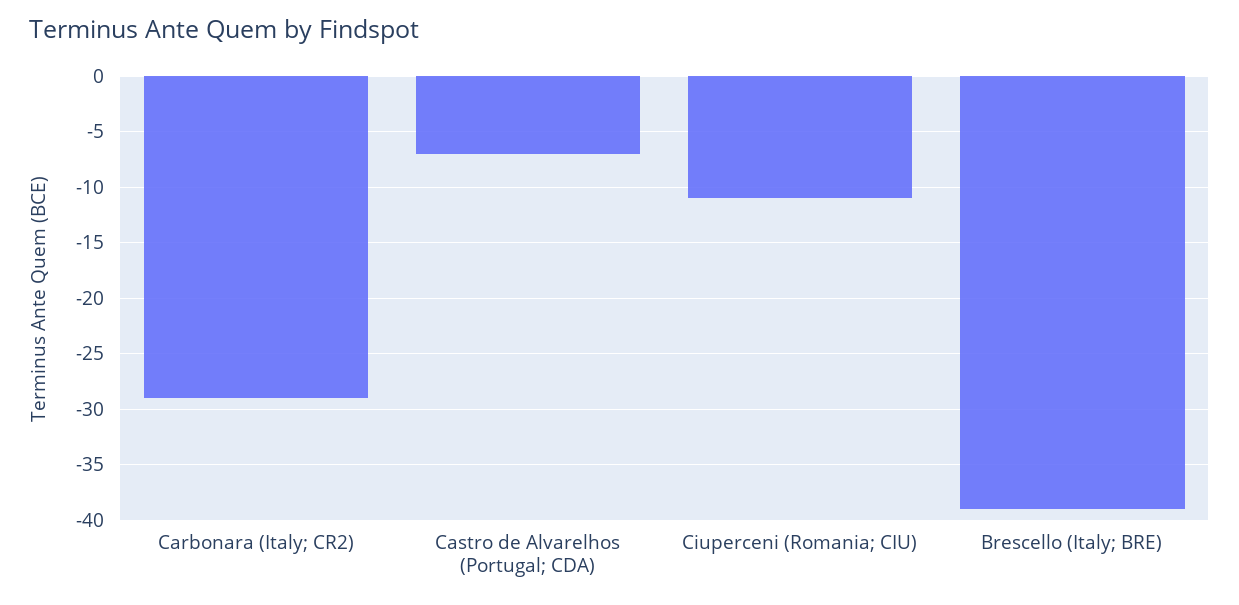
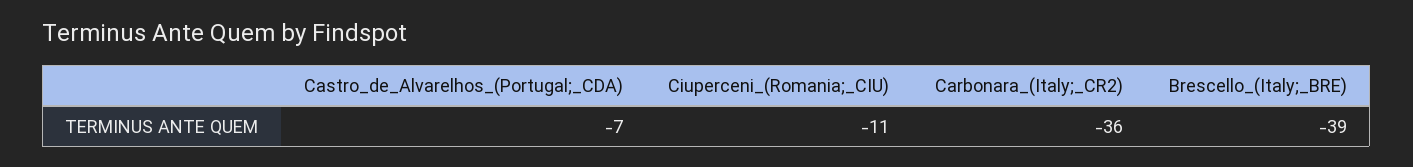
  {
-   "Carbonara (Italy; CR2)": -29,
+   "Carbonara (Italy; CR2)": -36,
    "Castro de Alvarelhos (Portugal; CDA)": -7,
    "Ciuperceni (Romania; CIU)": -11,
    "Brescello (Italy; BRE)": -39
  }

